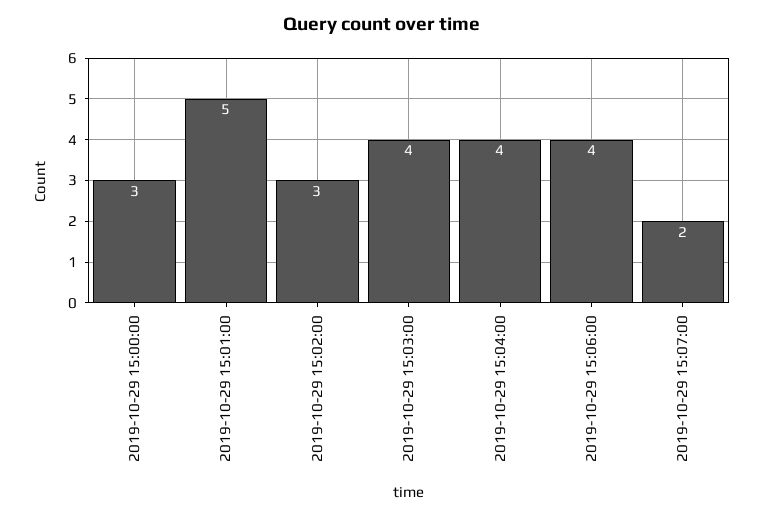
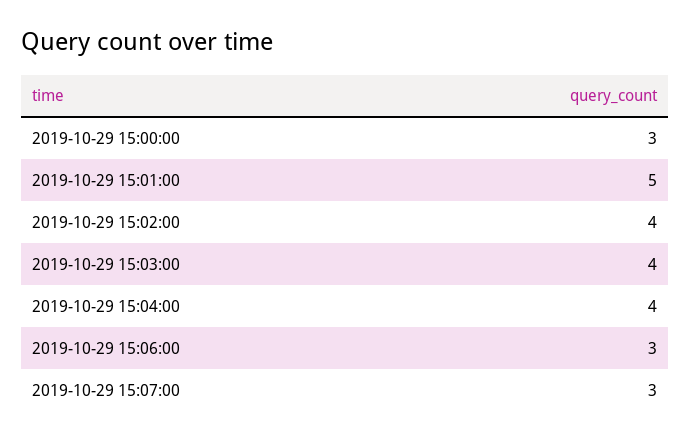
  {
    "2019-10-29 15:00:00": 3,
    "2019-10-29 15:01:00": 5,
-   "2019-10-29 15:02:00": 3,
+   "2019-10-29 15:02:00": 4,
    "2019-10-29 15:03:00": 4,
    "2019-10-29 15:04:00": 4,
-   "2019-10-29 15:06:00": 4,
+   "2019-10-29 15:06:00": 3,
-   "2019-10-29 15:07:00": 2
+   "2019-10-29 15:07:00": 3
  }

